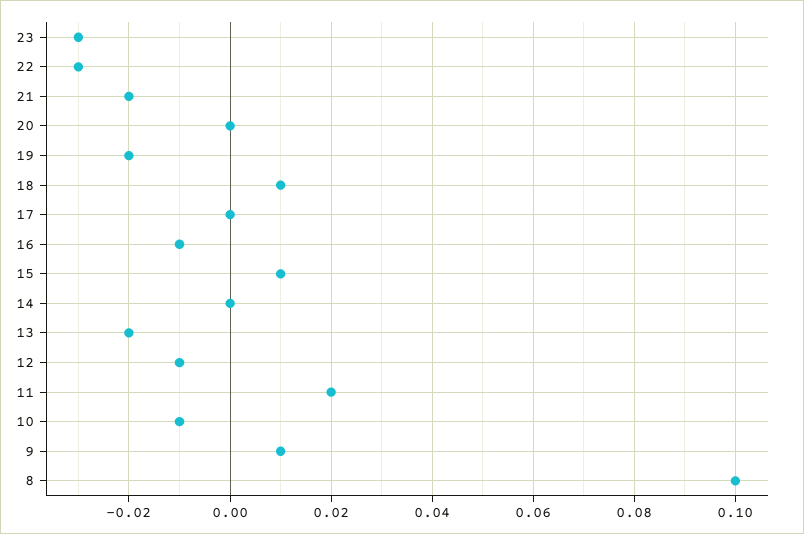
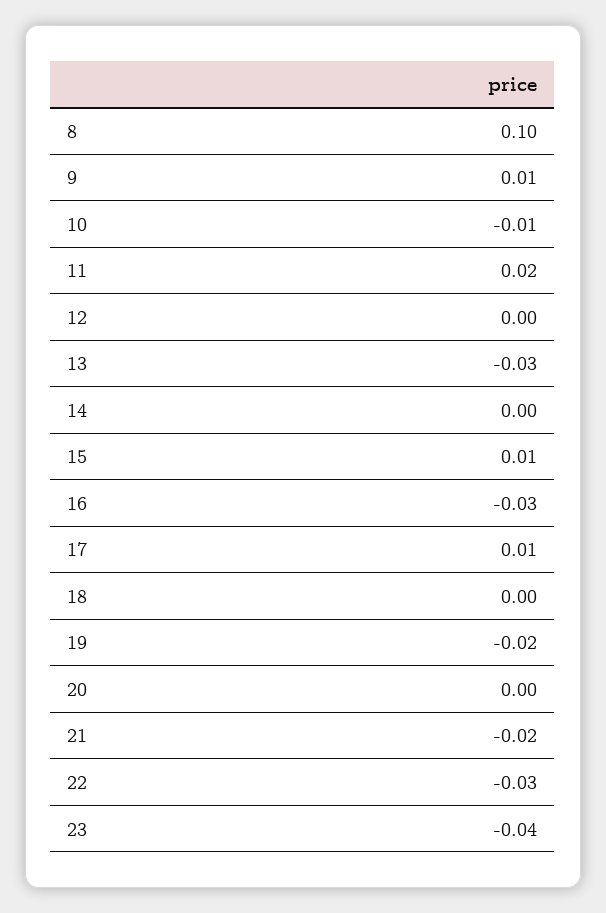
  {
-   "23": -0.03,
+   "23": -0.04,
    "22": -0.03,
    "21": -0.02,
    "20": 0,
    "19": -0.02,
-   "18": 0.01,
+   "18": 0,
-   "17": 0,
+   "17": 0.01,
-   "16": -0.01,
+   "16": -0.03,
    "15": 0.01,
    "14": 0,
-   "13": -0.02,
+   "13": -0.03,
-   "12": -0.01,
+   "12": 0,
    "11": 0.02,
    "10": -0.01,
    "9": 0.01,
    "8": 0.1
  }

